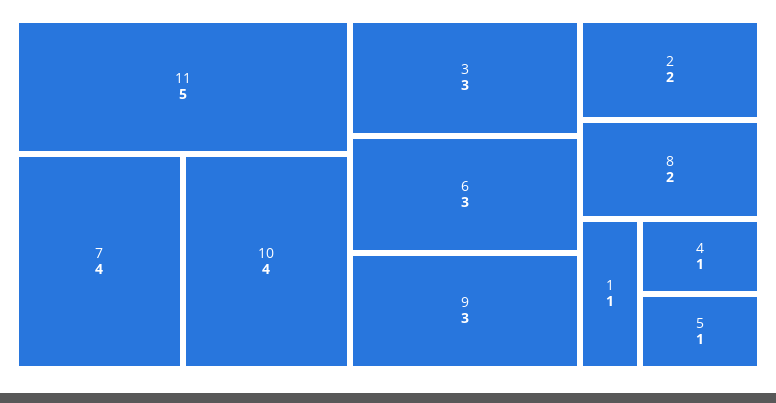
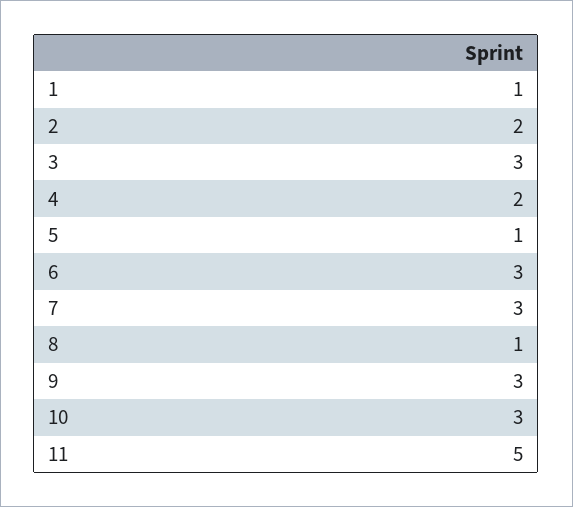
  {
    "11": 5,
-   "7": 4,
+   "7": 3,
-   "10": 4,
+   "10": 3,
    "3": 3,
    "6": 3,
    "9": 3,
    "2": 2,
-   "8": 2,
+   "8": 1,
    "1": 1,
-   "4": 1,
+   "4": 2,
    "5": 1
  }

